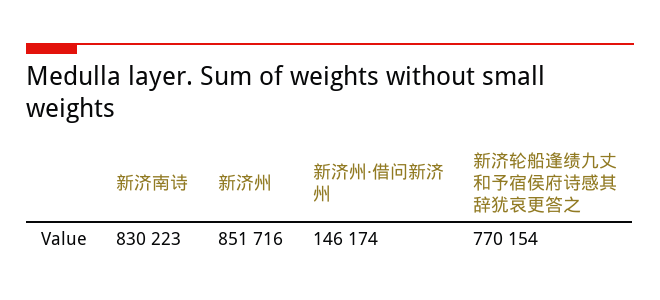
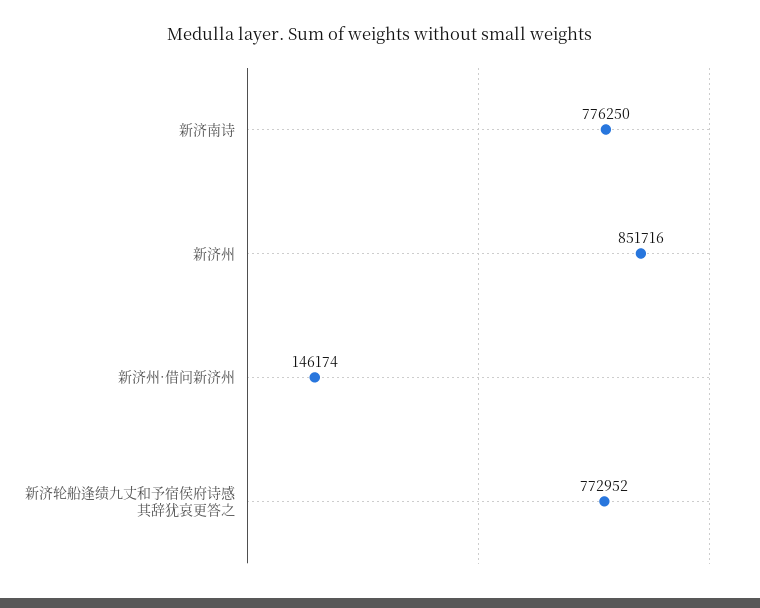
  {
-   "新济南诗": 830223,
+   "新济南诗": 776250,
    "新济州": 851716,
    "新济州·借问新济州": 146174,
-   "新济轮船逢绩九丈和予宿侯府诗感其辞犹哀更答之": 770154
+   "新济轮船逢绩九丈和予宿侯府诗感其辞犹哀更答之": 772952
  }

